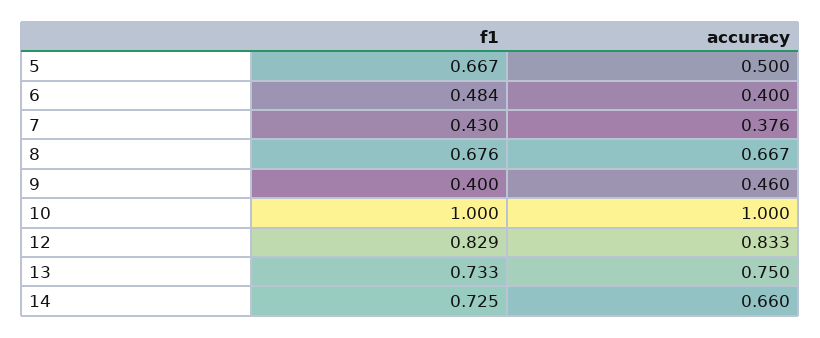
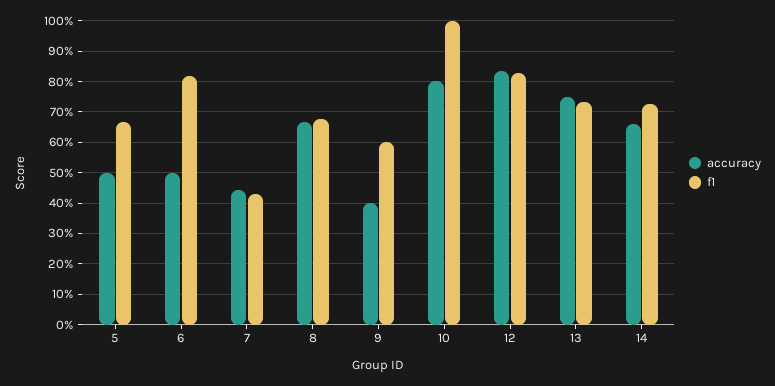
  {
    "f1": {
      "5": 0.667,
-     "6": 0.484,
+     "6": 0.82,
      "7": 0.43,
      "8": 0.676,
-     "9": 0.4,
+     "9": 0.6,
      "10": 1,
      "12": 0.829,
      "13": 0.733,
      "14": 0.725
    },
    "accuracy": {
      "5": 0.5,
-     "6": 0.4,
+     "6": 0.5,
-     "7": 0.376,
+     "7": 0.44,
      "8": 0.667,
-     "9": 0.46,
+     "9": 0.4,
-     "10": 1,
+     "10": 0.8,
      "12": 0.833,
      "13": 0.75,
      "14": 0.66
    }
  }

